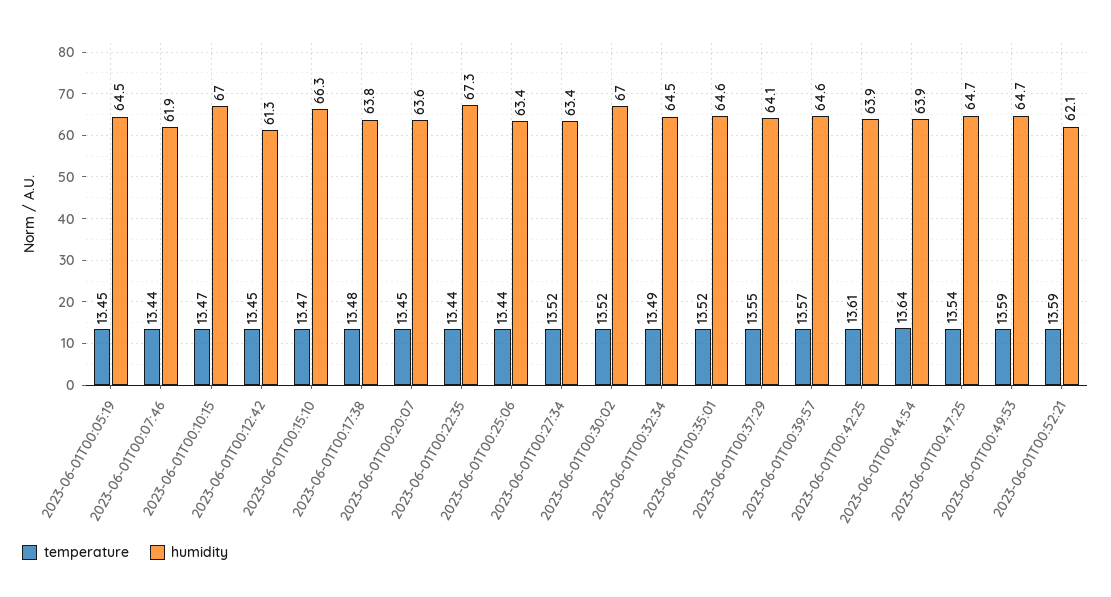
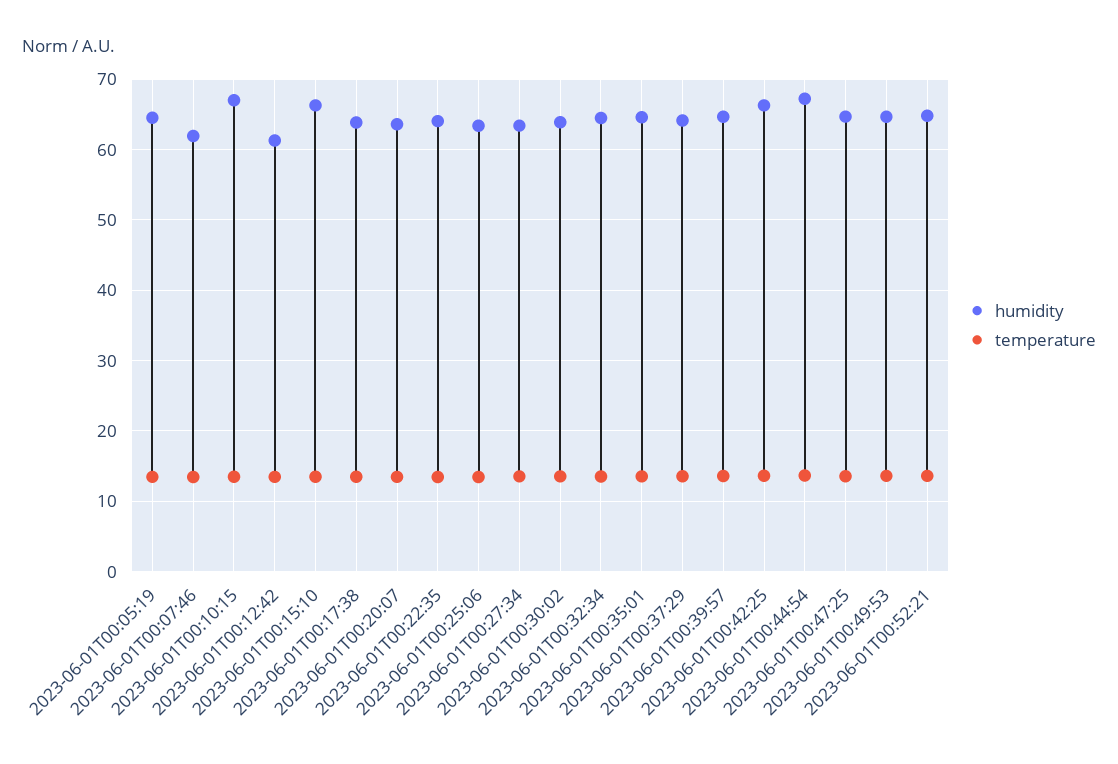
  {
    "temperature": {
      "2023-06-01T00:05:19": 13.45,
      "2023-06-01T00:07:46": 13.44,
      "2023-06-01T00:10:15": 13.47,
      "2023-06-01T00:12:42": 13.45,
      "2023-06-01T00:15:10": 13.47,
      "2023-06-01T00:17:38": 13.48,
      "2023-06-01T00:20:07": 13.45,
      "2023-06-01T00:22:35": 13.44,
      "2023-06-01T00:25:06": 13.44,
      "2023-06-01T00:27:34": 13.52,
      "2023-06-01T00:30:02": 13.52,
      "2023-06-01T00:32:34": 13.49,
      "2023-06-01T00:35:01": 13.52,
      "2023-06-01T00:37:29": 13.55,
      "2023-06-01T00:39:57": 13.57,
      "2023-06-01T00:42:25": 13.61,
      "2023-06-01T00:44:54": 13.64,
      "2023-06-01T00:47:25": 13.54,
      "2023-06-01T00:49:53": 13.59,
      "2023-06-01T00:52:21": 13.59
    },
    "humidity": {
      "2023-06-01T00:05:19": 64.5,
      "2023-06-01T00:07:46": 61.9,
      "2023-06-01T00:10:15": 67,
      "2023-06-01T00:12:42": 61.3,
      "2023-06-01T00:15:10": 66.3,
      "2023-06-01T00:17:38": 63.8,
      "2023-06-01T00:20:07": 63.6,
-     "2023-06-01T00:22:35": 67.3,
+     "2023-06-01T00:22:35": 64,
      "2023-06-01T00:25:06": 63.4,
      "2023-06-01T00:27:34": 63.4,
-     "2023-06-01T00:30:02": 67,
+     "2023-06-01T00:30:02": 64,
      "2023-06-01T00:32:34": 64.5,
      "2023-06-01T00:35:01": 64.6,
      "2023-06-01T00:37:29": 64.1,
      "2023-06-01T00:39:57": 64.6,
-     "2023-06-01T00:42:25": 63.9,
+     "2023-06-01T00:42:25": 66,
-     "2023-06-01T00:44:54": 63.9,
+     "2023-06-01T00:44:54": 67,
      "2023-06-01T00:47:25": 64.7,
      "2023-06-01T00:49:53": 64.7,
-     "2023-06-01T00:52:21": 62.1
+     "2023-06-01T00:52:21": 65
    }
  }

